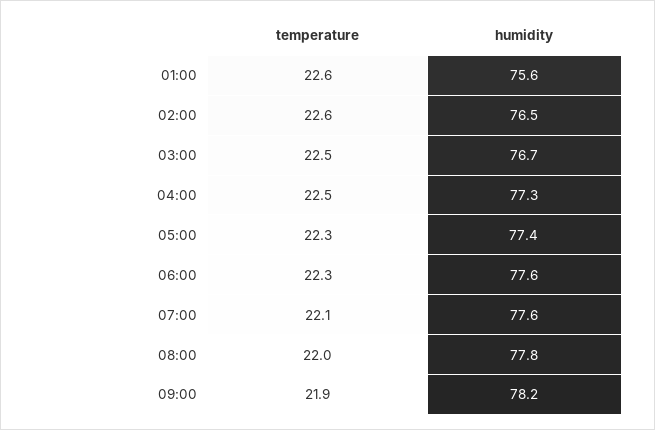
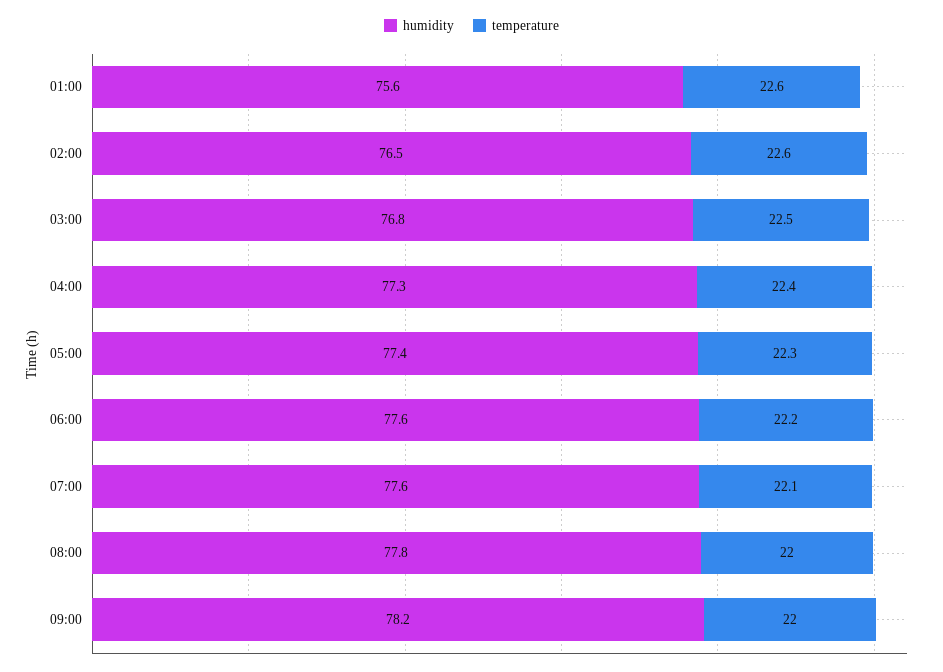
  {
    "temperature": {
      "01:00": 22.6,
      "02:00": 22.6,
      "03:00": 22.5,
-     "04:00": 22.5,
+     "04:00": 22.4,
      "05:00": 22.3,
-     "06:00": 22.3,
+     "06:00": 22.2,
      "07:00": 22.1,
      "08:00": 22,
-     "09:00": 21.9
+     "09:00": 22
    },
    "humidity": {
      "01:00": 75.6,
      "02:00": 76.5,
-     "03:00": 76.7,
+     "03:00": 76.8,
      "04:00": 77.3,
      "05:00": 77.4,
      "06:00": 77.6,
      "07:00": 77.6,
      "08:00": 77.8,
      "09:00": 78.2
    }
  }

